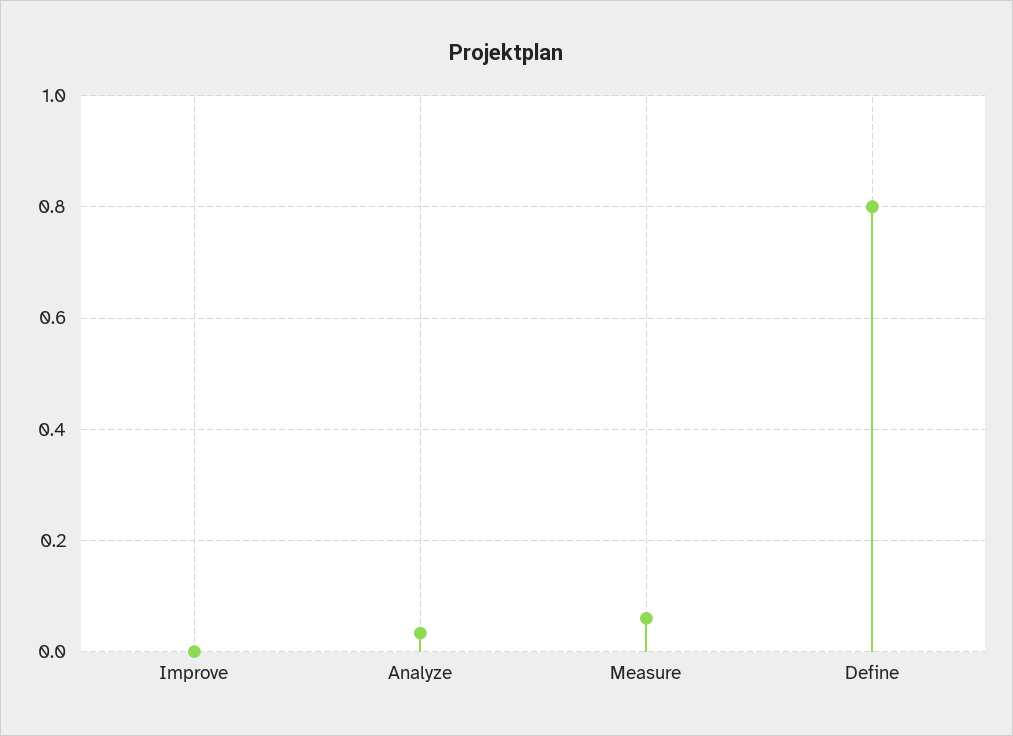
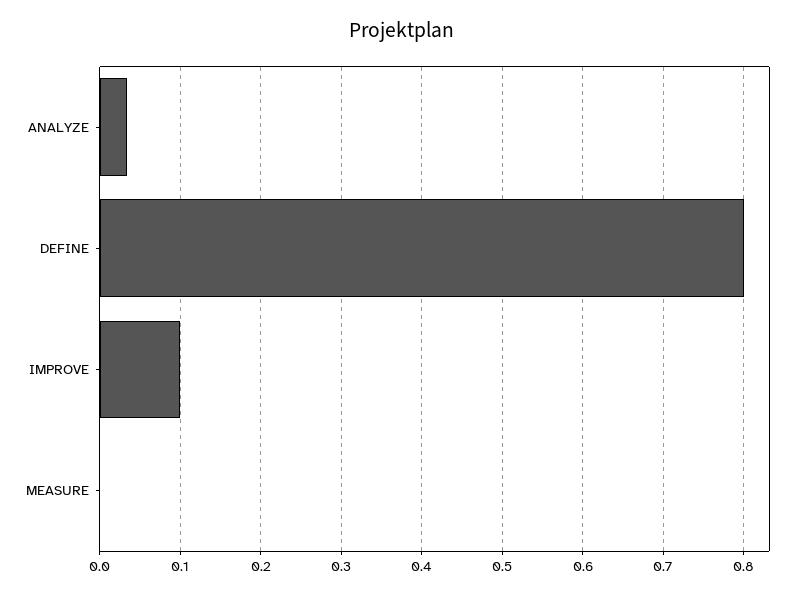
  {
-   "Improve": 0,
+   "Improve": 0.1,
    "Analyze": 0.03,
-   "Measure": 0.06,
+   "Measure": 0,
    "Define": 0.8
  }

